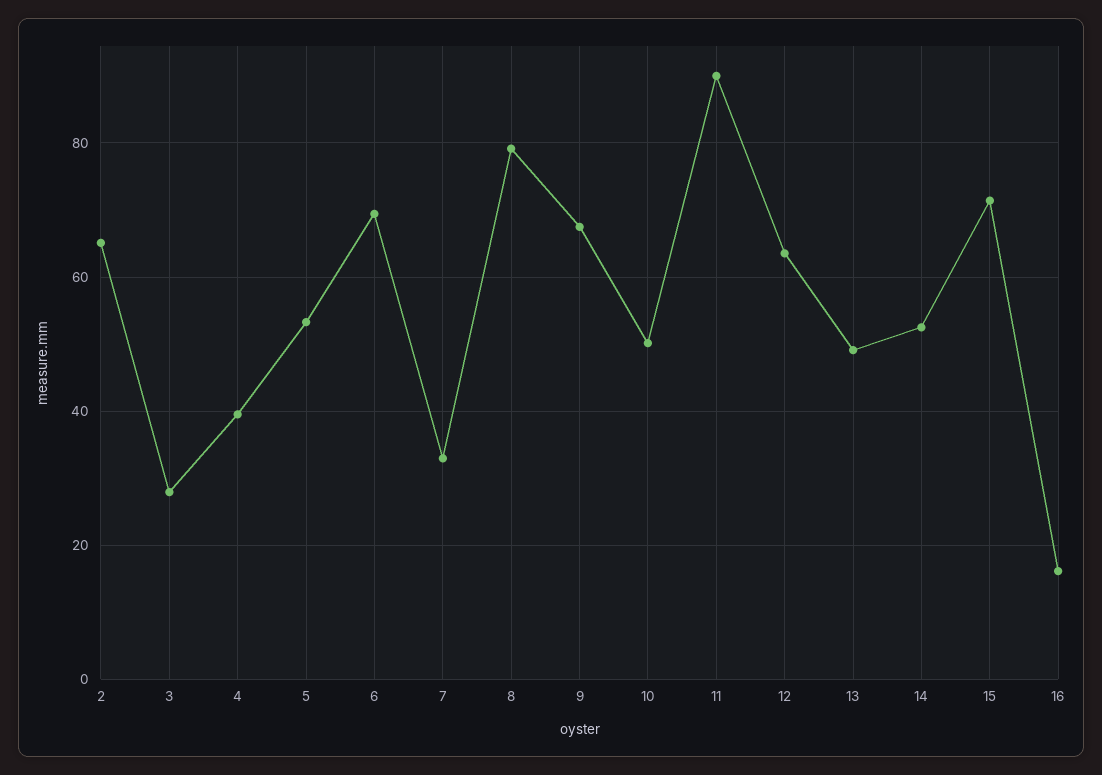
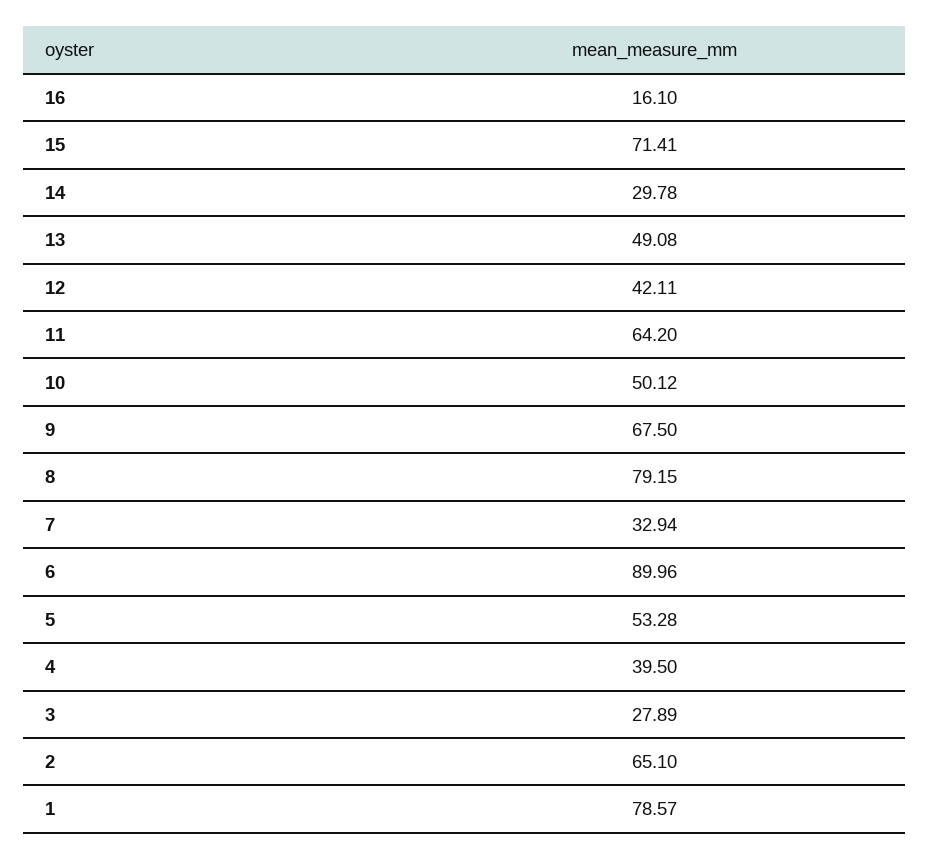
  {
    "2": 65.1,
    "3": 27.89,
    "4": 39.5,
    "5": 53.28,
-   "6": 70,
+   "6": 89.96,
    "7": 32.94,
    "8": 79.15,
    "9": 67.5,
    "10": 50.12,
-   "11": 90,
+   "11": 64.2,
-   "12": 64,
+   "12": 42.11,
    "13": 49.08,
-   "14": 52,
+   "14": 29.78,
    "15": 71.41,
-   "16": 16.1
+   "16": 16.1,
+   "1": 78.57
  }

